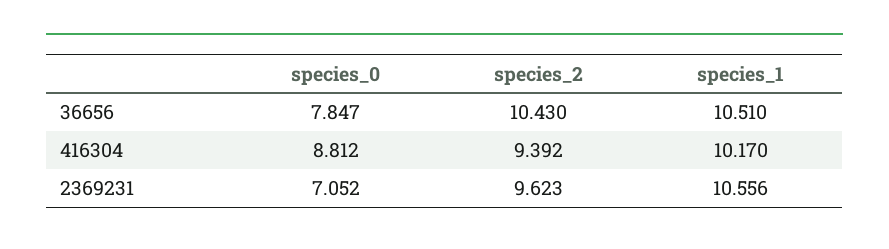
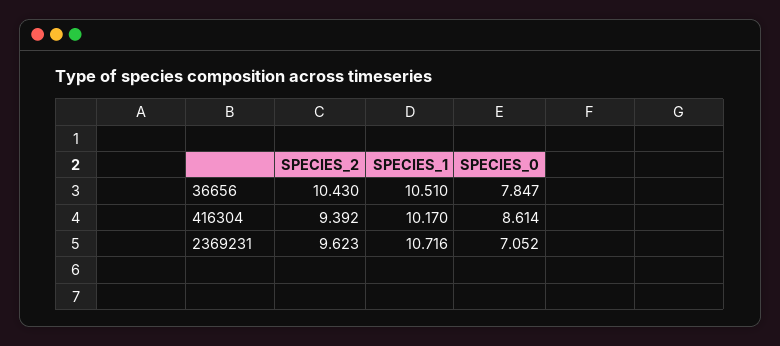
  {
    "species_0": {
      "36656": 7.847,
-     "416304": 8.812,
+     "416304": 8.614,
      "2369231": 7.052
    },
    "species_2": {
      "36656": 10.43,
      "416304": 9.392,
      "2369231": 9.623
    },
    "species_1": {
      "36656": 10.51,
      "416304": 10.17,
-     "2369231": 10.556
+     "2369231": 10.716
    }
  }

